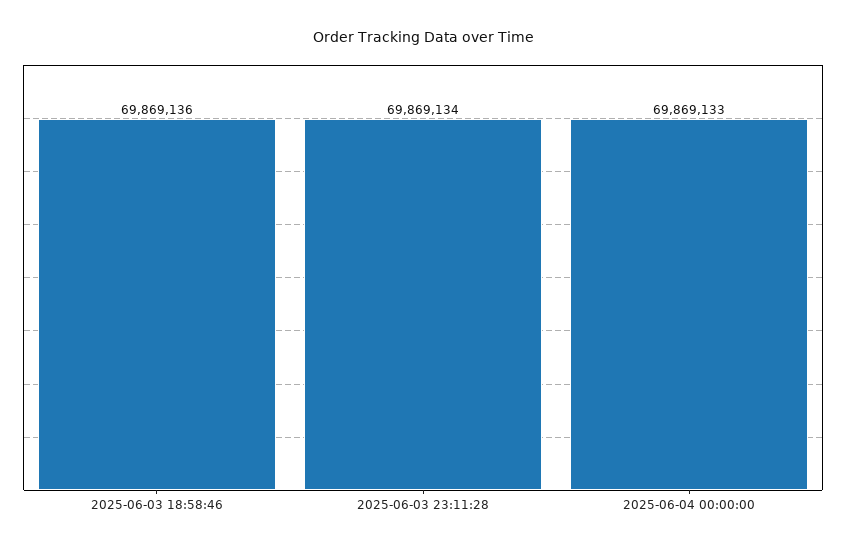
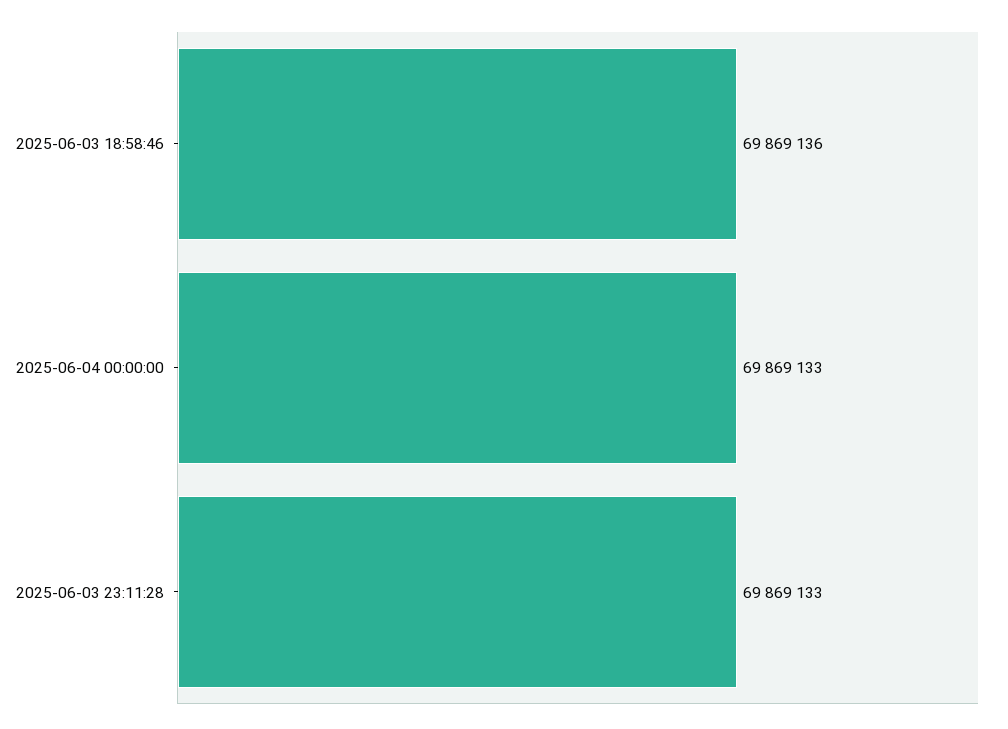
  {
    "2025-06-03 18:58:46": 69869136,
-   "2025-06-03 23:11:28": 69869134,
+   "2025-06-03 23:11:28": 69869133,
    "2025-06-04 00:00:00": 69869133
  }

